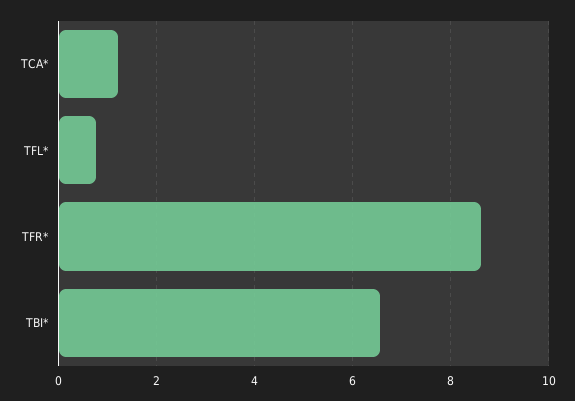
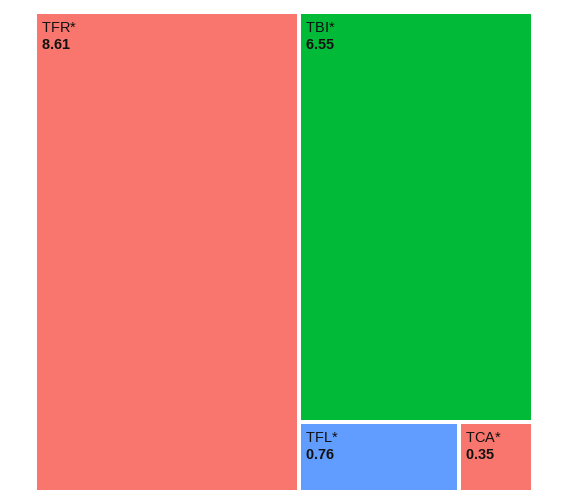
  {
-   "TCA*": 1.2,
+   "TCA*": 0.35,
    "TFL*": 0.76,
    "TFR*": 8.61,
    "TBI*": 6.55
  }

